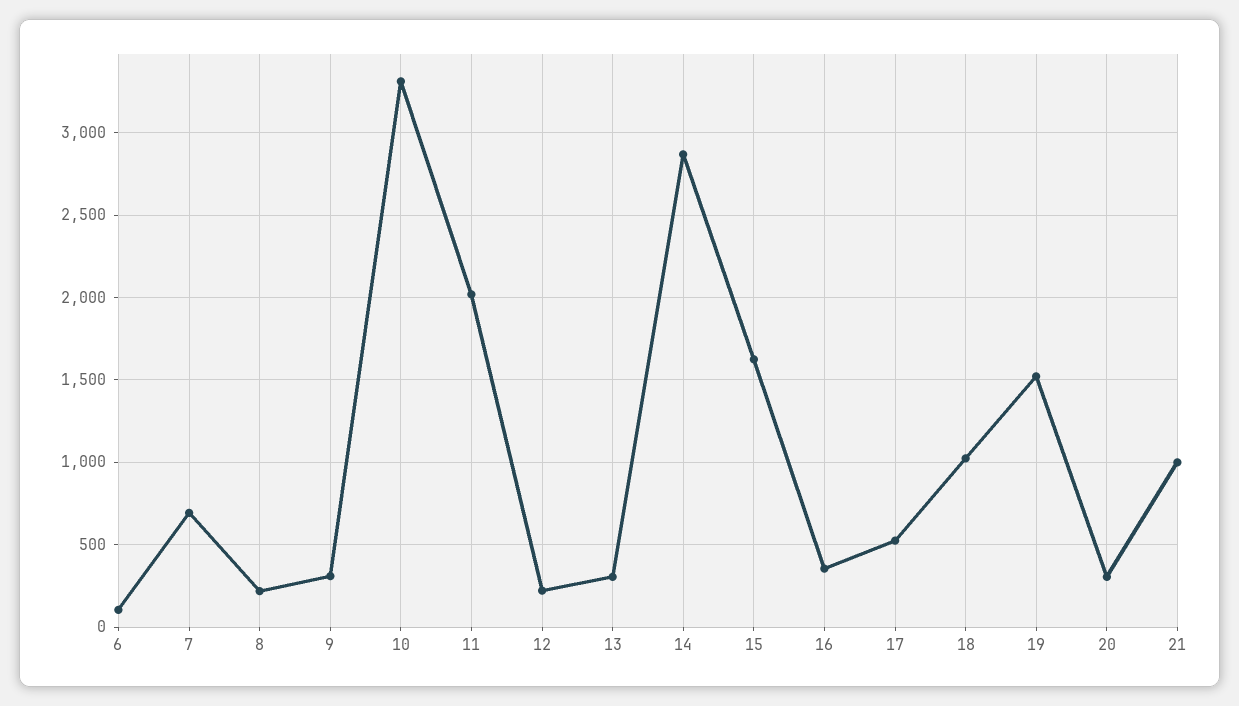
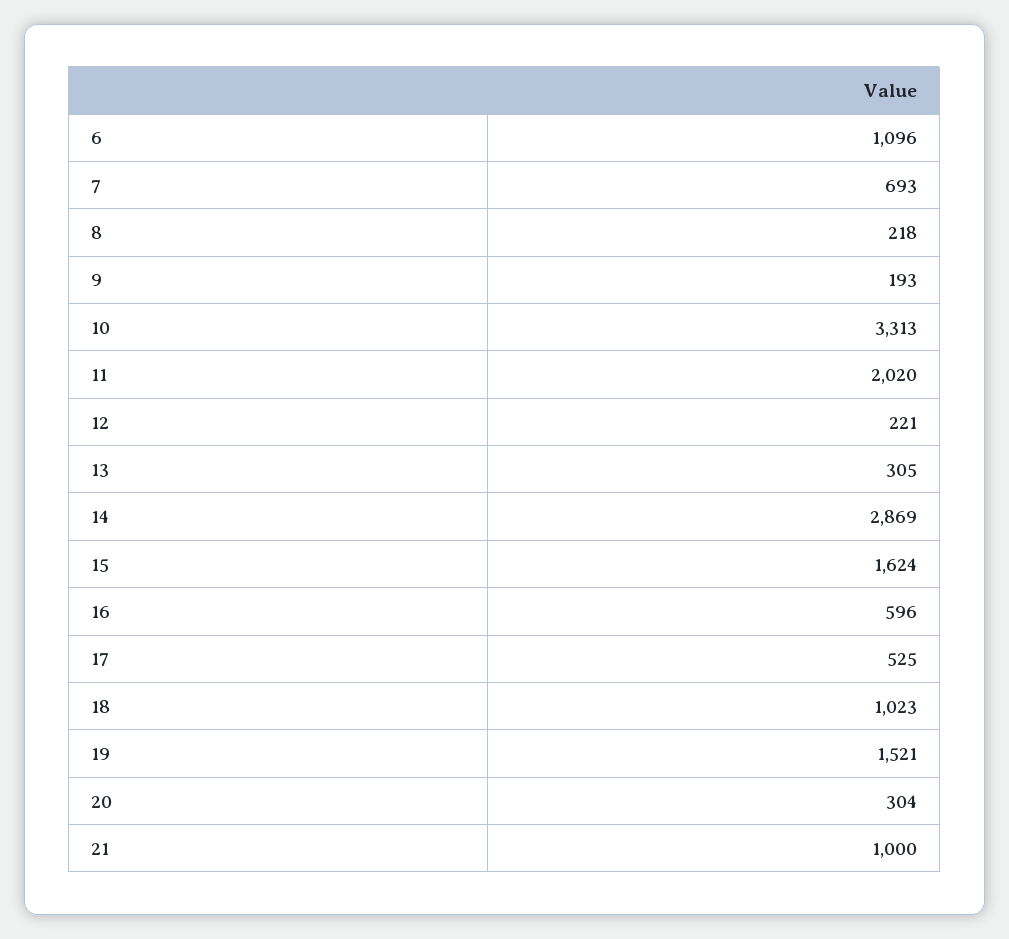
  {
-   "6": 100,
+   "6": 1096,
    "7": 693,
    "8": 218,
-   "9": 300,
+   "9": 193,
    "10": 3313,
    "11": 2020,
    "12": 221,
    "13": 305,
    "14": 2869,
    "15": 1624,
-   "16": 350,
+   "16": 596,
    "17": 525,
    "18": 1023,
    "19": 1521,
    "20": 304,
    "21": 1000
  }

